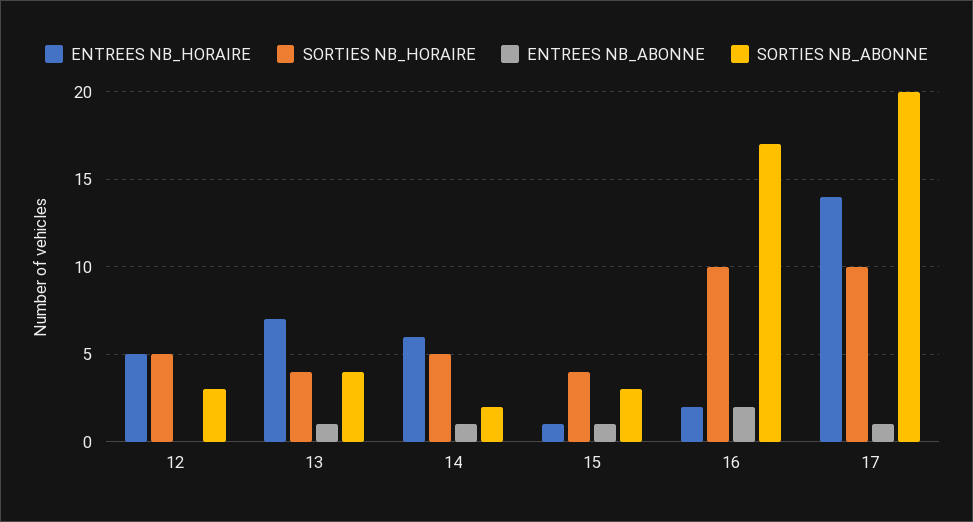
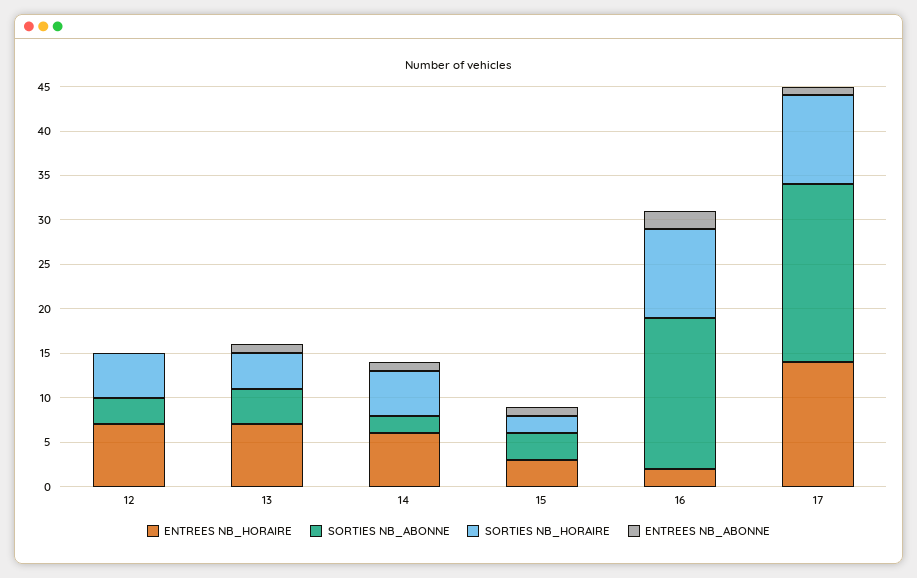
  {
    "ENTREES NB_HORAIRE": {
-     "12": 5,
+     "12": 7,
      "13": 7,
      "14": 6,
-     "15": 1,
+     "15": 3,
      "16": 2,
      "17": 14
    },
    "SORTIES NB_HORAIRE": {
      "12": 5,
      "13": 4,
      "14": 5,
-     "15": 4,
+     "15": 2,
      "16": 10,
      "17": 10
    },
    "ENTREES NB_ABONNE": {
      "12": 0,
      "13": 1,
      "14": 1,
      "15": 1,
      "16": 2,
      "17": 1
    },
    "SORTIES NB_ABONNE": {
      "12": 3,
      "13": 4,
      "14": 2,
      "15": 3,
      "16": 17,
      "17": 20
    }
  }

